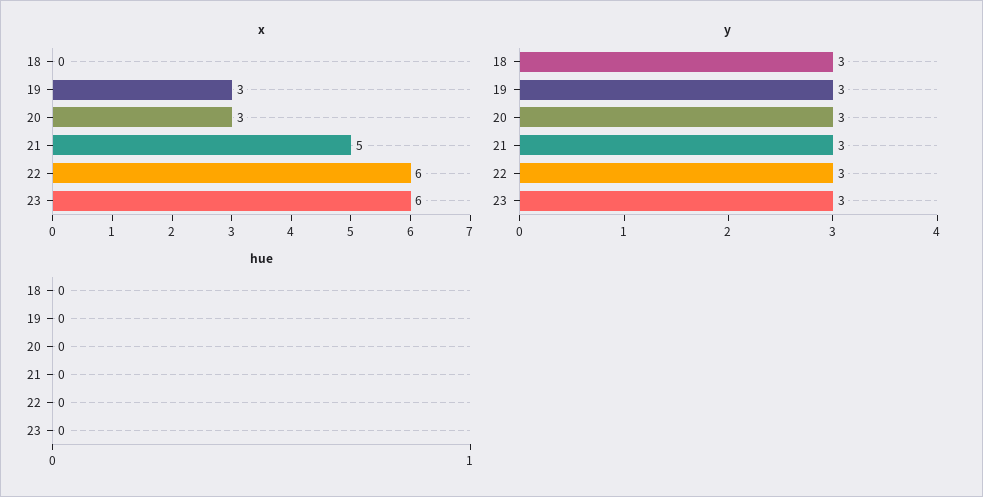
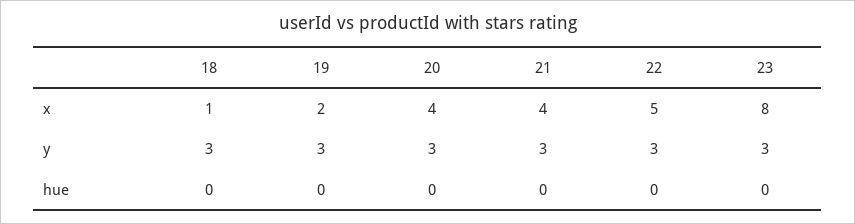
  {
    "x": {
-     "18": 0,
+     "18": 1,
-     "19": 3,
+     "19": 2,
-     "20": 3,
+     "20": 4,
-     "21": 5,
+     "21": 4,
-     "22": 6,
+     "22": 5,
-     "23": 6
+     "23": 8
    },
    "y": {
      "18": 3,
      "19": 3,
      "20": 3,
      "21": 3,
      "22": 3,
      "23": 3
    },
    "hue": {
      "18": 0,
      "19": 0,
      "20": 0,
      "21": 0,
      "22": 0,
      "23": 0
    }
  }

